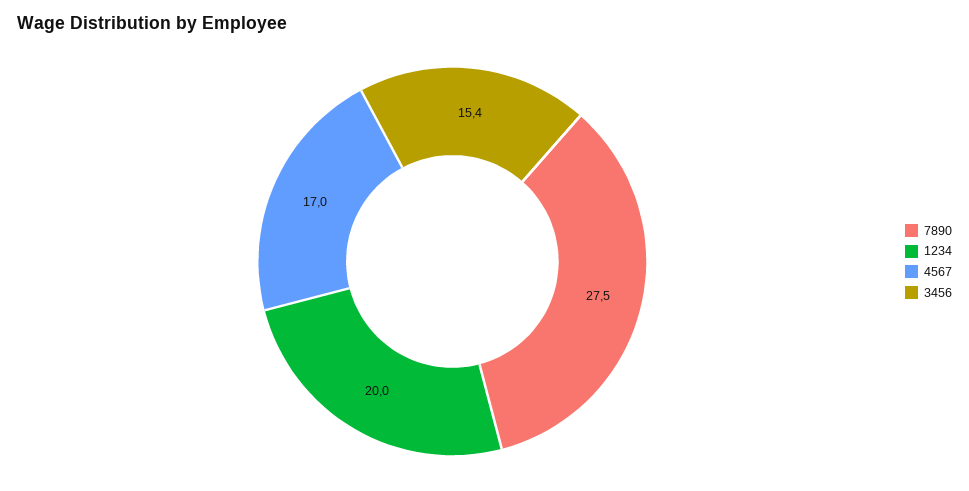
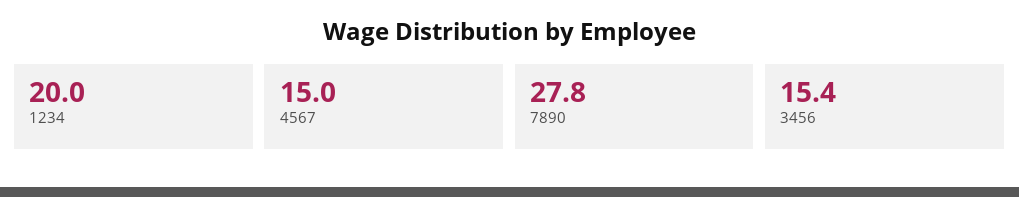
  {
-   "7890": 27.5,
+   "7890": 27.8,
    "1234": 20,
-   "4567": 17,
+   "4567": 15,
    "3456": 15.4
  }

